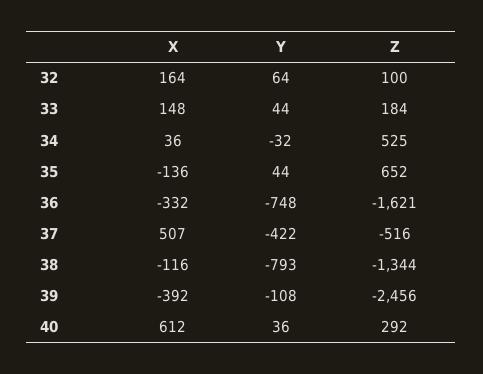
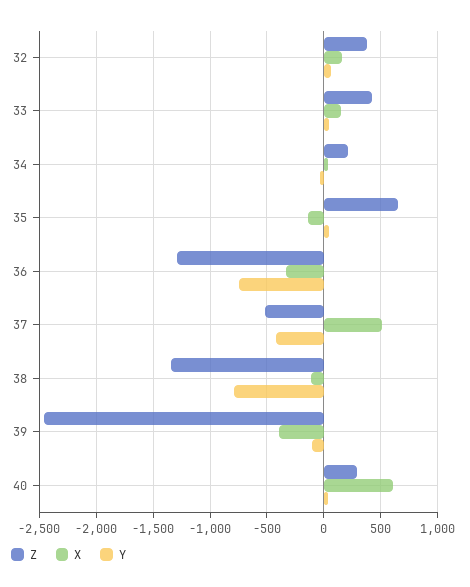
  {
    "X": {
      "32": 164,
      "33": 148,
      "34": 36,
      "35": -136,
      "36": -332,
      "37": 507,
      "38": -116,
      "39": -392,
      "40": 612
    },
    "Y": {
      "32": 64,
      "33": 44,
      "34": -32,
      "35": 44,
      "36": -748,
      "37": -422,
      "38": -793,
      "39": -108,
      "40": 36
    },
    "Z": {
-     "32": 100,
+     "32": 400,
-     "33": 184,
+     "33": 400,
-     "34": 525,
+     "34": 200,
      "35": 652,
-     "36": -1621,
+     "36": -1300,
      "37": -516,
      "38": -1344,
      "39": -2456,
      "40": 292
    }
  }

